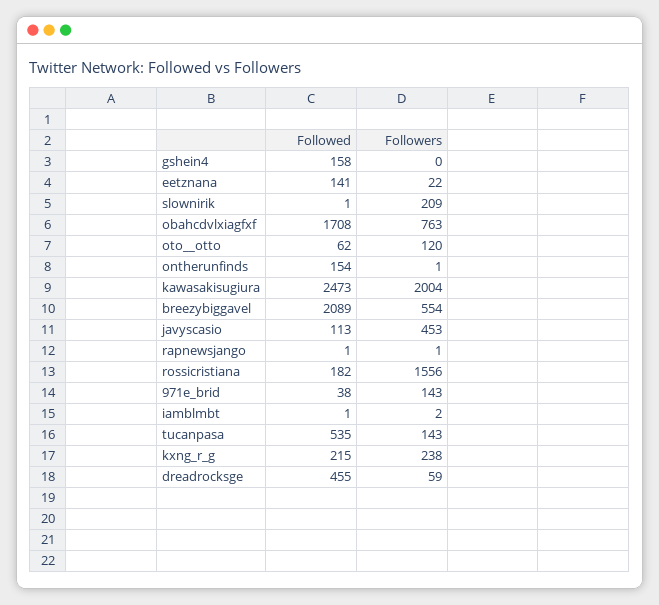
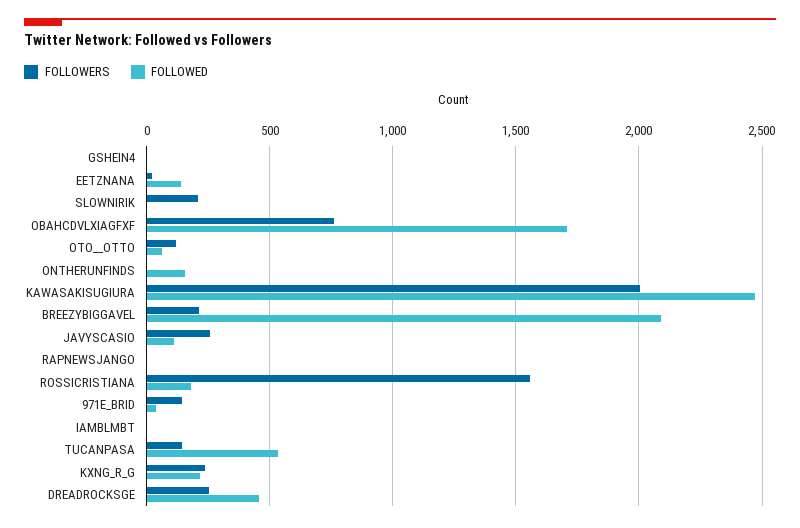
  {
    "Followed": {
-     "gshein4": 158,
+     "gshein4": 0,
      "eetznana": 141,
      "slownirik": 1,
      "obahcdvlxiagfxf": 1708,
      "oto__otto": 62,
      "ontherunfinds": 154,
      "kawasakisugiura": 2473,
      "breezybiggavel": 2089,
      "javyscasio": 113,
      "rapnewsjango": 1,
      "rossicristiana": 182,
      "971e_brid": 38,
      "iamblmbt": 1,
      "tucanpasa": 535,
      "kxng_r_g": 215,
      "dreadrocksge": 455
    },
    "Followers": {
      "gshein4": 0,
      "eetznana": 22,
      "slownirik": 209,
      "obahcdvlxiagfxf": 763,
      "oto__otto": 120,
      "ontherunfinds": 1,
      "kawasakisugiura": 2004,
-     "breezybiggavel": 554,
+     "breezybiggavel": 200,
-     "javyscasio": 453,
+     "javyscasio": 250,
      "rapnewsjango": 1,
      "rossicristiana": 1556,
      "971e_brid": 143,
      "iamblmbt": 2,
      "tucanpasa": 143,
      "kxng_r_g": 238,
-     "dreadrocksge": 59
+     "dreadrocksge": 250
    }
  }

